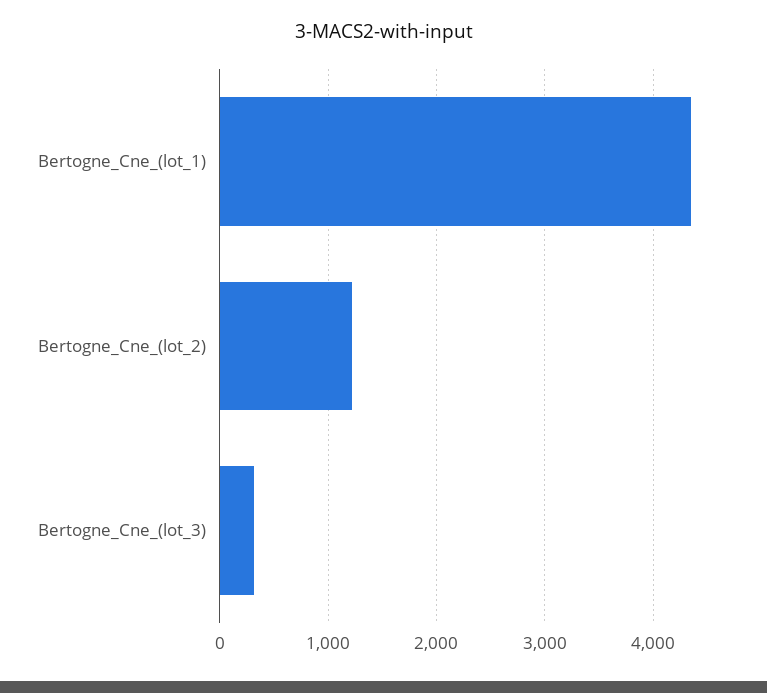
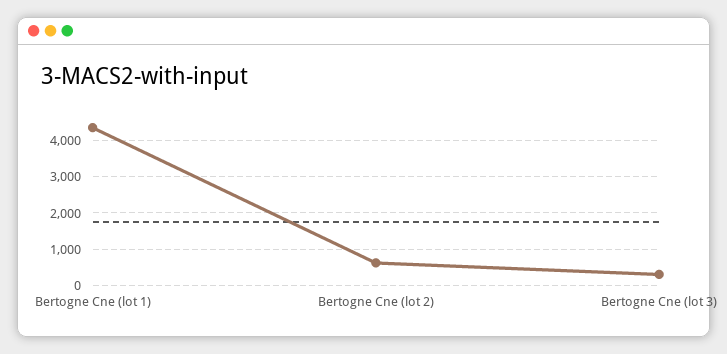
  {
    "Bertogne_Cne_(lot_1)": 4300,
-   "Bertogne_Cne_(lot_2)": 1200,
+   "Bertogne_Cne_(lot_2)": 600,
    "Bertogne_Cne_(lot_3)": 300
  }

